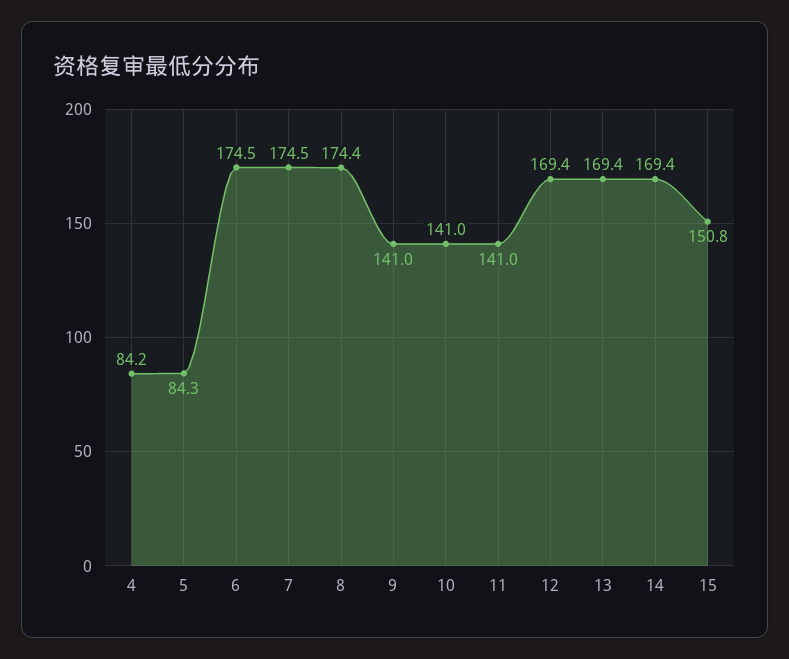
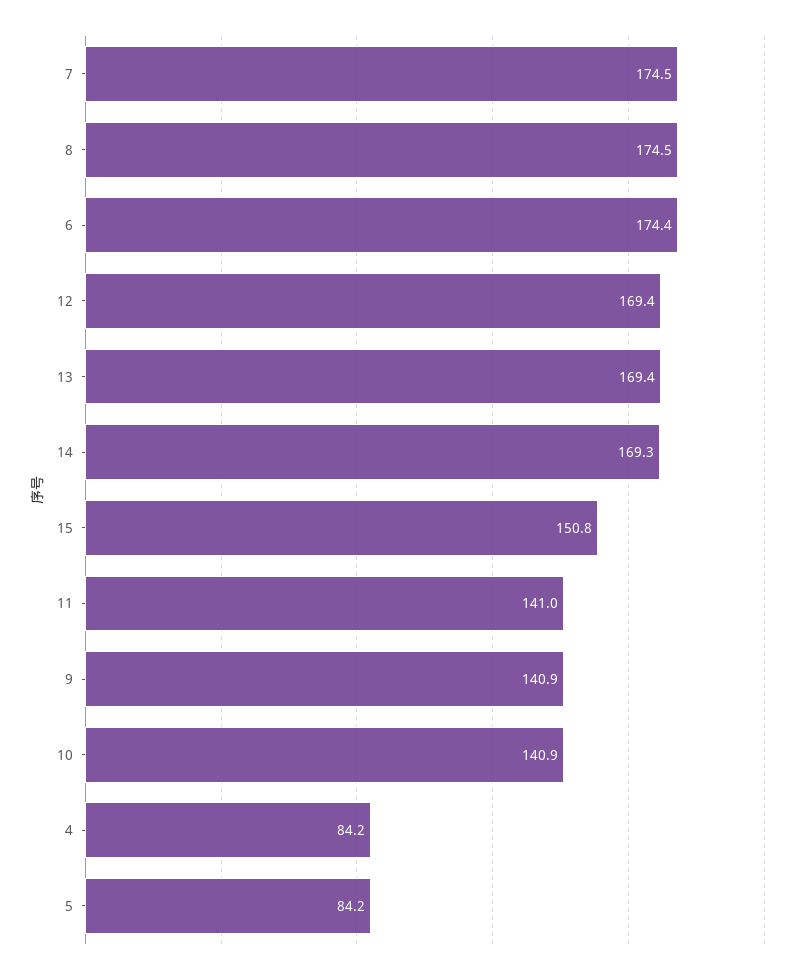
  {
    "4": 84.2,
-   "5": 84.3,
+   "5": 84.2,
-   "6": 174.5,
+   "6": 174.4,
    "7": 174.5,
-   "8": 174.4,
+   "8": 174.5,
-   "9": 141,
+   "9": 140.9,
-   "10": 141,
+   "10": 140.9,
    "11": 141,
    "12": 169.4,
    "13": 169.4,
-   "14": 169.4,
+   "14": 169.3,
    "15": 150.8
  }

